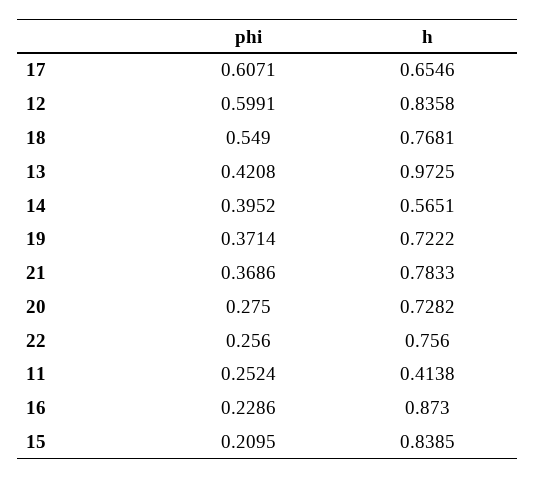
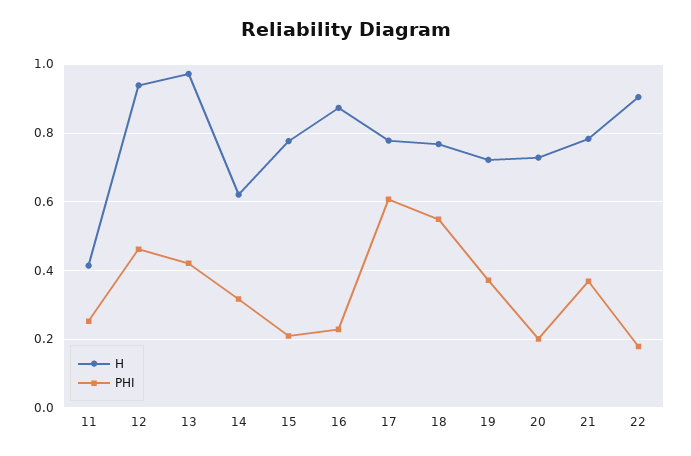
  {
    "phi": {
      "17": 0.6071,
-     "12": 0.5991,
+     "12": 0.46,
      "18": 0.549,
      "13": 0.4208,
-     "14": 0.3952,
+     "14": 0.32,
      "19": 0.3714,
      "21": 0.3686,
-     "20": 0.275,
+     "20": 0.2,
-     "22": 0.256,
+     "22": 0.18,
      "11": 0.2524,
      "16": 0.2286,
      "15": 0.2095
    },
    "h": {
-     "17": 0.6546,
+     "17": 0.78,
-     "12": 0.8358,
+     "12": 0.94,
      "18": 0.7681,
      "13": 0.9725,
-     "14": 0.5651,
+     "14": 0.62,
      "19": 0.7222,
      "21": 0.7833,
      "20": 0.7282,
-     "22": 0.756,
+     "22": 0.9,
      "11": 0.4138,
      "16": 0.873,
-     "15": 0.8385
+     "15": 0.78
    }
  }

